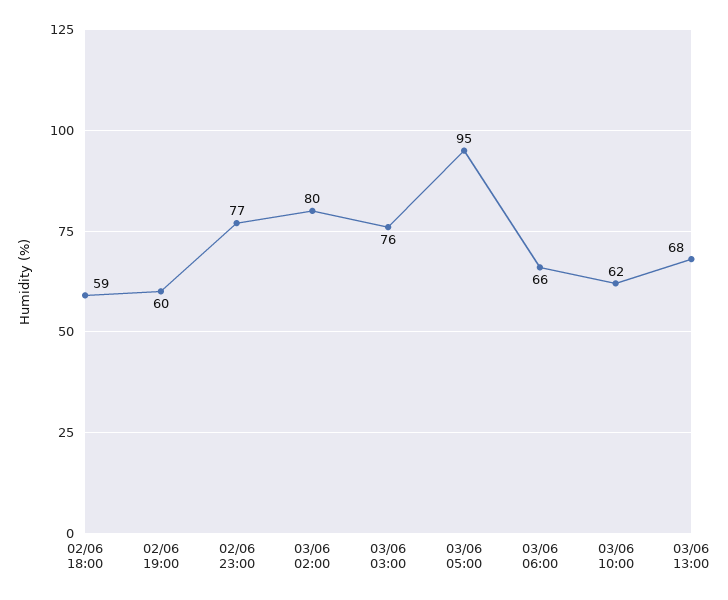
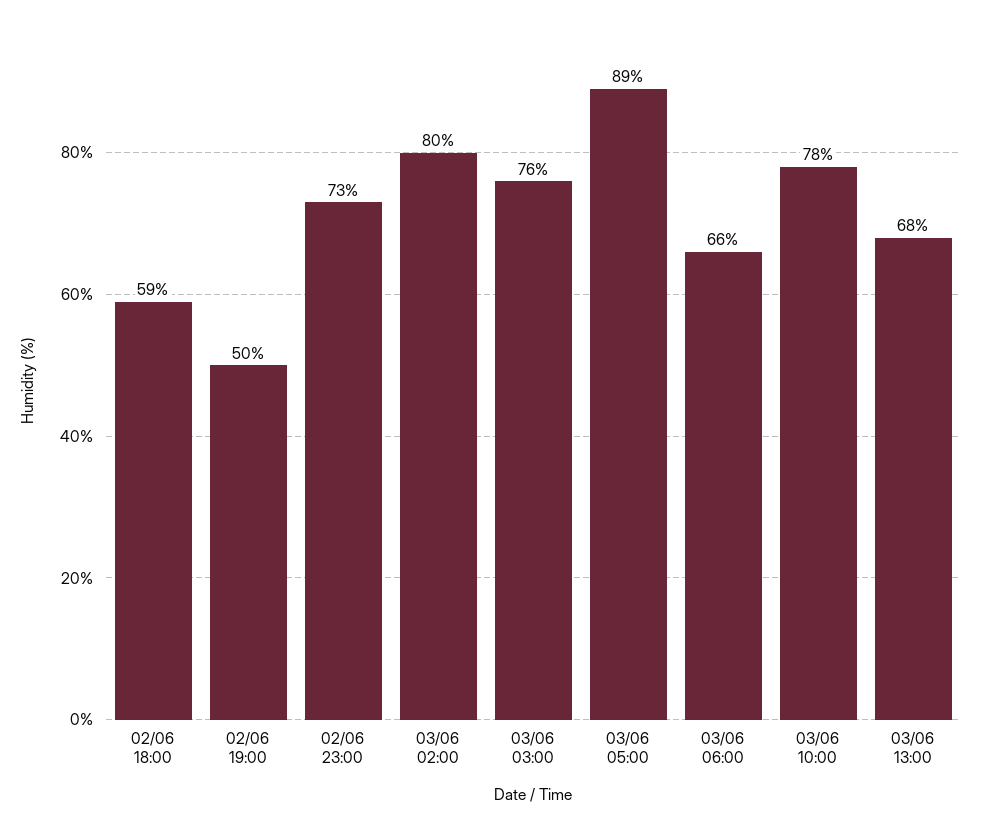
  {
    "02/06 18:00": 59,
-   "02/06 19:00": 60,
+   "02/06 19:00": 50,
-   "02/06 23:00": 77,
+   "02/06 23:00": 73,
    "03/06 02:00": 80,
    "03/06 03:00": 76,
-   "03/06 05:00": 95,
+   "03/06 05:00": 89,
    "03/06 06:00": 66,
-   "03/06 10:00": 62,
+   "03/06 10:00": 78,
    "03/06 13:00": 68
  }

